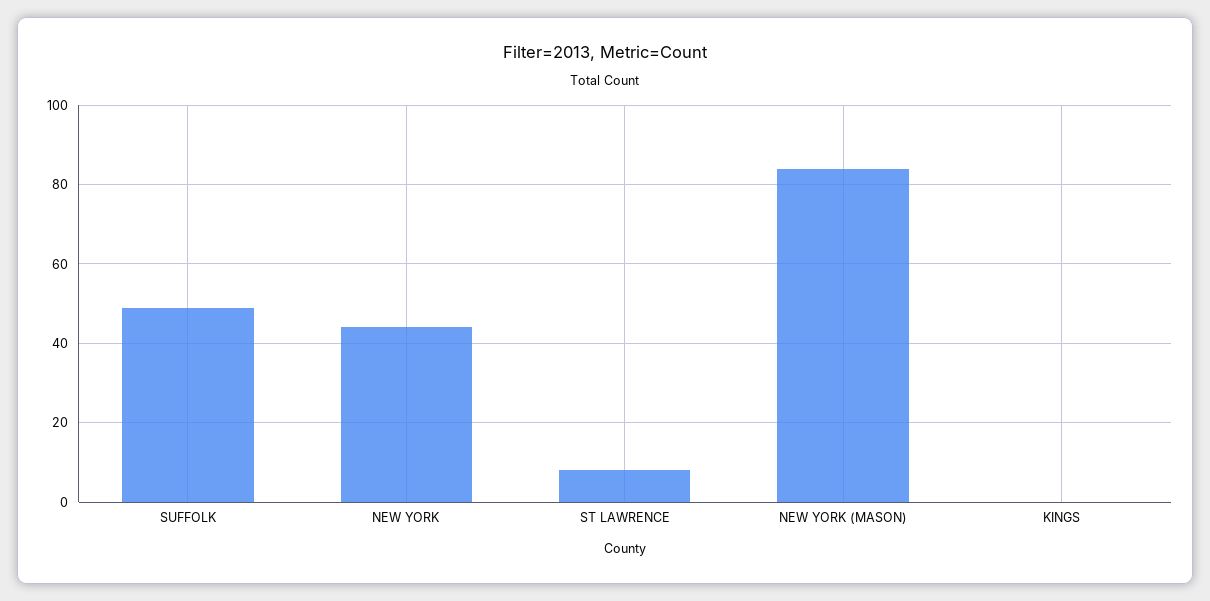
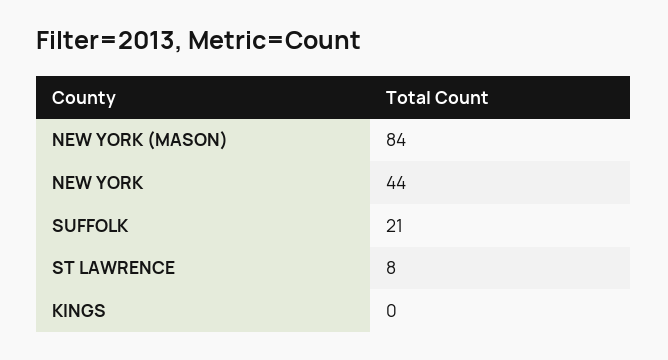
  {
-   "SUFFOLK": 50,
+   "SUFFOLK": 21,
    "NEW YORK": 44,
    "ST LAWRENCE": 8,
    "NEW YORK (MASON)": 84,
    "KINGS": 0
  }

